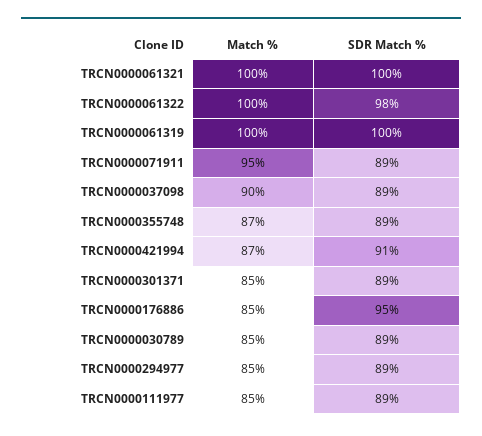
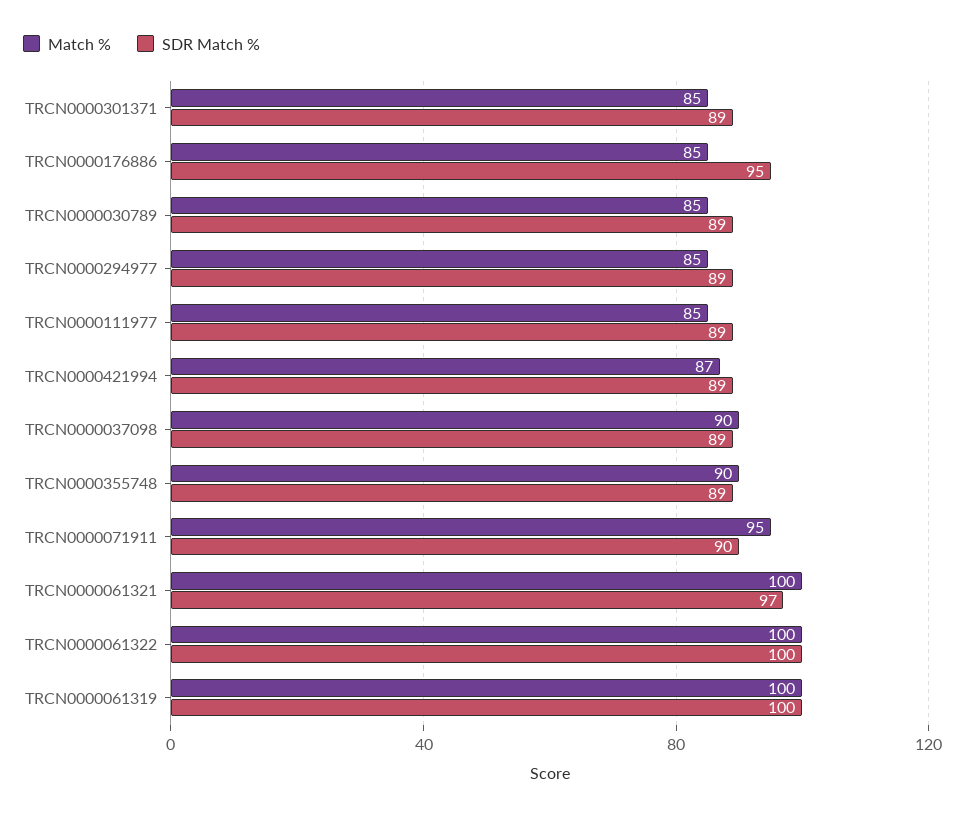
  {
    "Match %": {
      "TRCN0000061321": 100,
      "TRCN0000061322": 100,
      "TRCN0000061319": 100,
      "TRCN0000071911": 95,
      "TRCN0000037098": 90,
-     "TRCN0000355748": 87,
+     "TRCN0000355748": 90,
      "TRCN0000421994": 87,
      "TRCN0000301371": 85,
      "TRCN0000176886": 85,
      "TRCN0000030789": 85,
      "TRCN0000294977": 85,
      "TRCN0000111977": 85
    },
    "SDR Match %": {
-     "TRCN0000061321": 100,
+     "TRCN0000061321": 97,
-     "TRCN0000061322": 98,
+     "TRCN0000061322": 100,
      "TRCN0000061319": 100,
-     "TRCN0000071911": 89,
+     "TRCN0000071911": 90,
      "TRCN0000037098": 89,
      "TRCN0000355748": 89,
-     "TRCN0000421994": 91,
+     "TRCN0000421994": 89,
      "TRCN0000301371": 89,
      "TRCN0000176886": 95,
      "TRCN0000030789": 89,
      "TRCN0000294977": 89,
      "TRCN0000111977": 89
    }
  }

